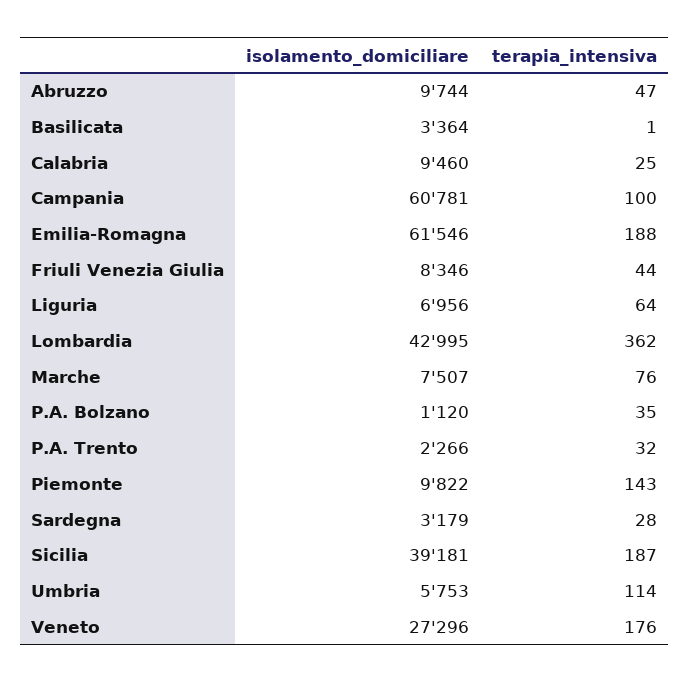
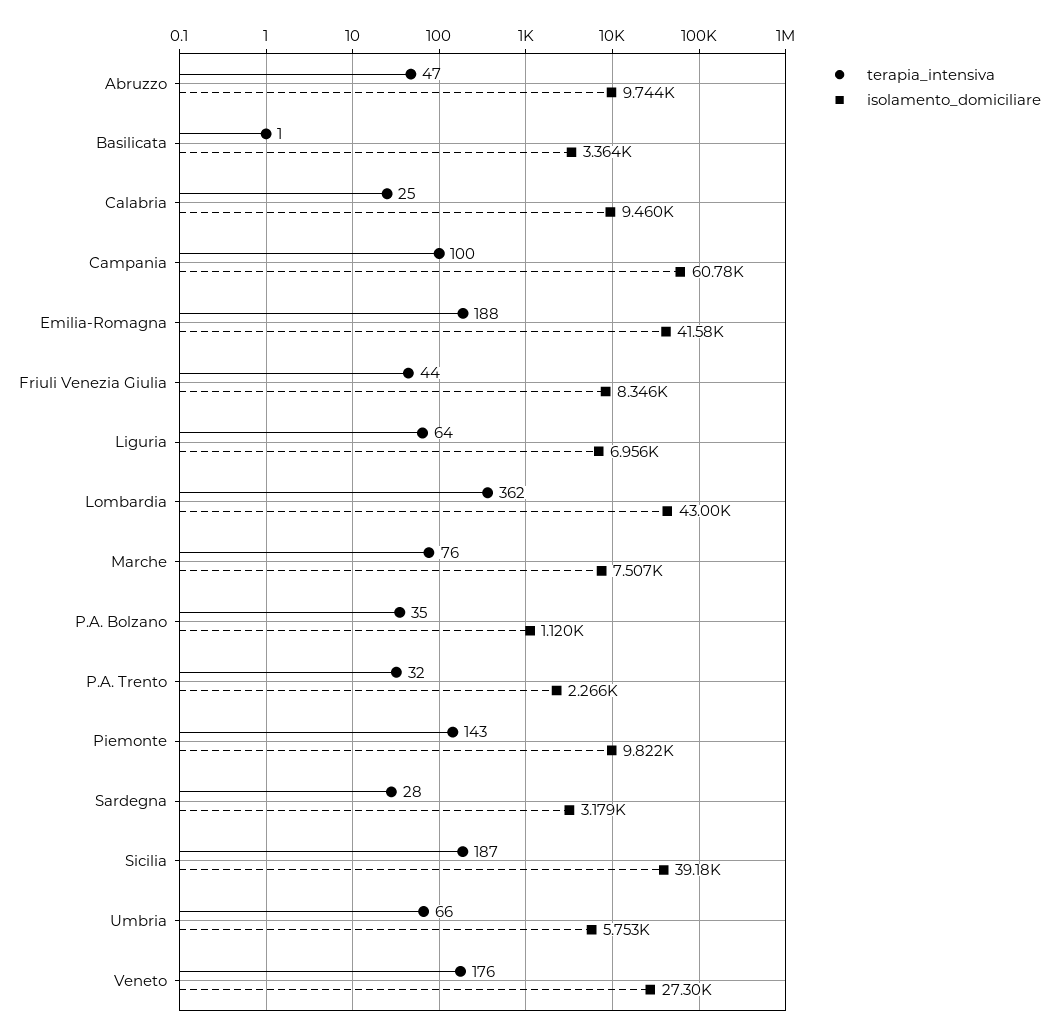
  {
    "isolamento_domiciliare": {
      "Abruzzo": 9744,
      "Basilicata": 3364,
      "Calabria": 9460,
      "Campania": 60781,
-     "Emilia-Romagna": 61546,
+     "Emilia-Romagna": 41580,
      "Friuli Venezia Giulia": 8346,
      "Liguria": 6956,
      "Lombardia": 42995,
      "Marche": 7507,
      "P.A. Bolzano": 1120,
      "P.A. Trento": 2266,
      "Piemonte": 9822,
      "Sardegna": 3179,
      "Sicilia": 39181,
      "Umbria": 5753,
      "Veneto": 27296
    },
    "terapia_intensiva": {
      "Abruzzo": 47,
      "Basilicata": 1,
      "Calabria": 25,
      "Campania": 100,
      "Emilia-Romagna": 188,
      "Friuli Venezia Giulia": 44,
      "Liguria": 64,
      "Lombardia": 362,
      "Marche": 76,
      "P.A. Bolzano": 35,
      "P.A. Trento": 32,
      "Piemonte": 143,
      "Sardegna": 28,
      "Sicilia": 187,
-     "Umbria": 114,
+     "Umbria": 66,
      "Veneto": 176
    }
  }

